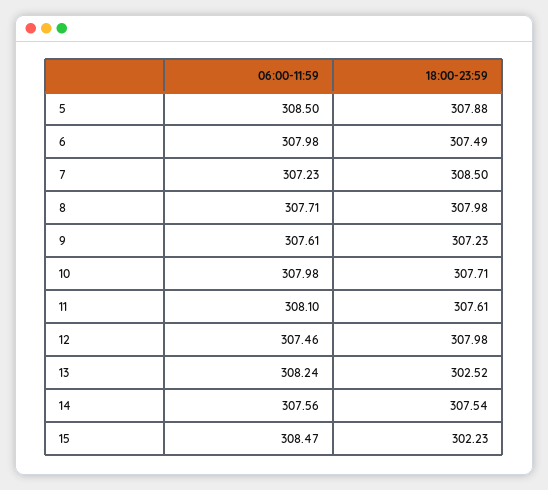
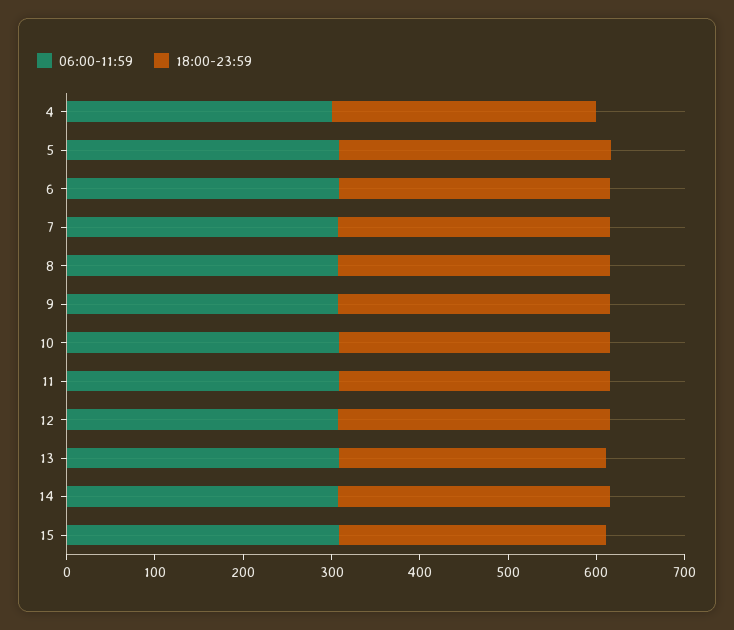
  {
    "06:00-11:59": {
      "5": 308.5,
      "6": 307.98,
      "7": 307.23,
      "8": 307.71,
      "9": 307.61,
      "10": 307.98,
      "11": 308.1,
      "12": 307.46,
      "13": 308.24,
      "14": 307.56,
-     "15": 308.47
+     "15": 308.47,
+     "4": 300
    },
    "18:00-23:59": {
      "5": 307.88,
      "6": 307.49,
      "7": 308.5,
      "8": 307.98,
      "9": 307.23,
      "10": 307.71,
      "11": 307.61,
      "12": 307.98,
      "13": 302.52,
      "14": 307.54,
-     "15": 302.23
+     "15": 302.23,
+     "4": 300
    }
  }

